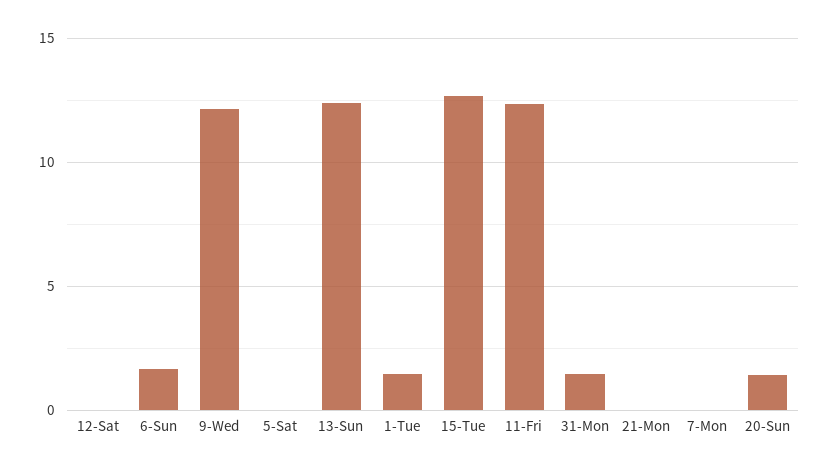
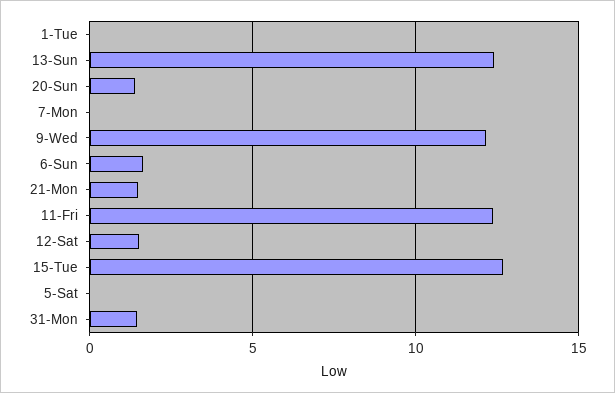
  {
-   "12-Sat": 0,
+   "12-Sat": 1.5,
    "6-Sun": 1.5,
    "9-Wed": 12,
    "5-Sat": 0,
    "13-Sun": 12.5,
-   "1-Tue": 1.5,
+   "1-Tue": 0,
    "15-Tue": 12.5,
    "11-Fri": 12.5,
    "31-Mon": 1.5,
-   "21-Mon": 0,
+   "21-Mon": 1.5,
    "7-Mon": 0,
    "20-Sun": 1.5
  }

